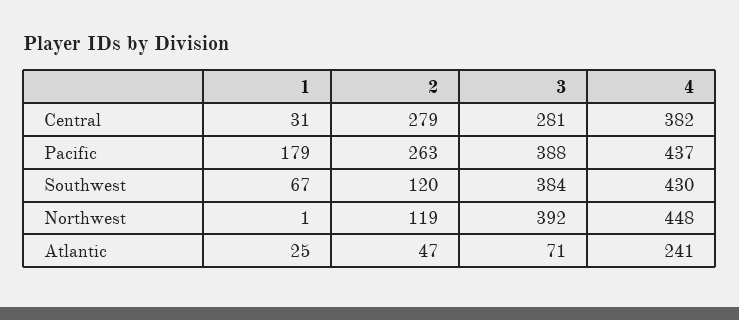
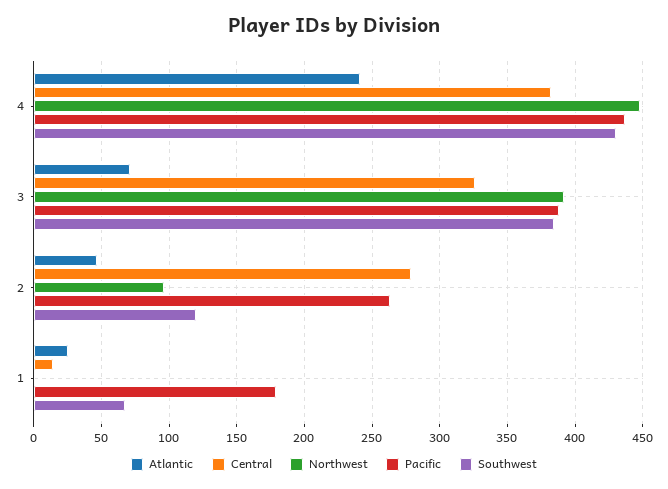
  {
    "Central": {
-     "1": 31,
+     "1": 15,
      "2": 279,
-     "3": 281,
+     "3": 325,
      "4": 382
    },
    "Pacific": {
      "1": 179,
      "2": 263,
      "3": 388,
      "4": 437
    },
    "Southwest": {
      "1": 67,
      "2": 120,
      "3": 384,
      "4": 430
    },
    "Northwest": {
      "1": 1,
-     "2": 119,
+     "2": 95,
      "3": 392,
      "4": 448
    },
    "Atlantic": {
      "1": 25,
      "2": 47,
      "3": 71,
      "4": 241
    }
  }

